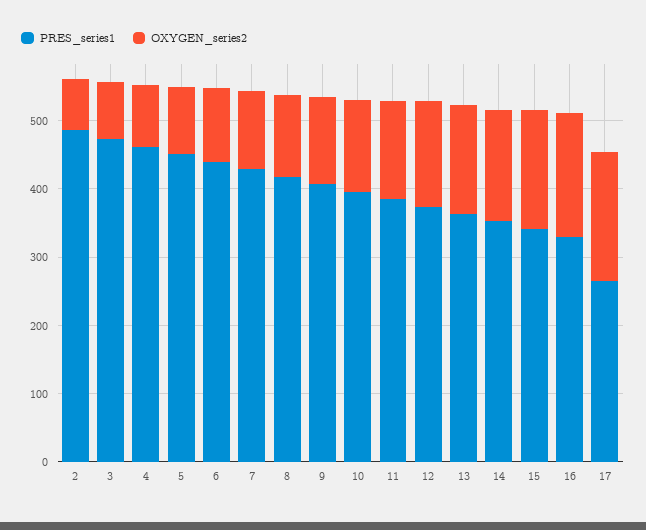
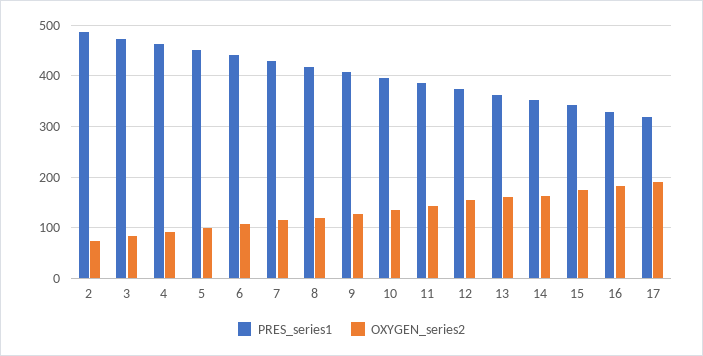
  {
    "PRES_series1": {
      "2": 480,
      "3": 480,
      "4": 460,
      "5": 460,
      "6": 440,
      "7": 420,
      "8": 420,
      "9": 400,
      "10": 400,
      "11": 380,
      "12": 380,
      "13": 360,
      "14": 360,
      "15": 340,
      "16": 320,
-     "17": 260
+     "17": 320
    },
    "OXYGEN_series2": {
      "2": 80,
      "3": 80,
      "4": 100,
      "5": 100,
      "6": 100,
      "7": 120,
      "8": 120,
      "9": 120,
      "10": 140,
      "11": 140,
      "12": 160,
      "13": 160,
      "14": 160,
      "15": 180,
      "16": 180,
      "17": 180
    }
  }

